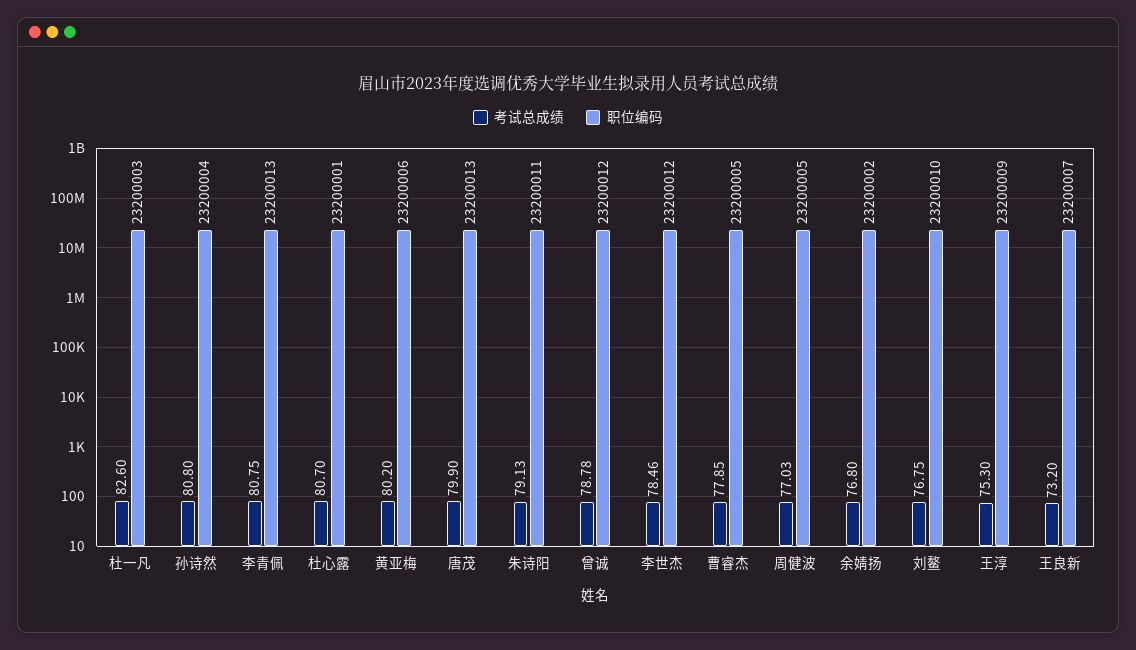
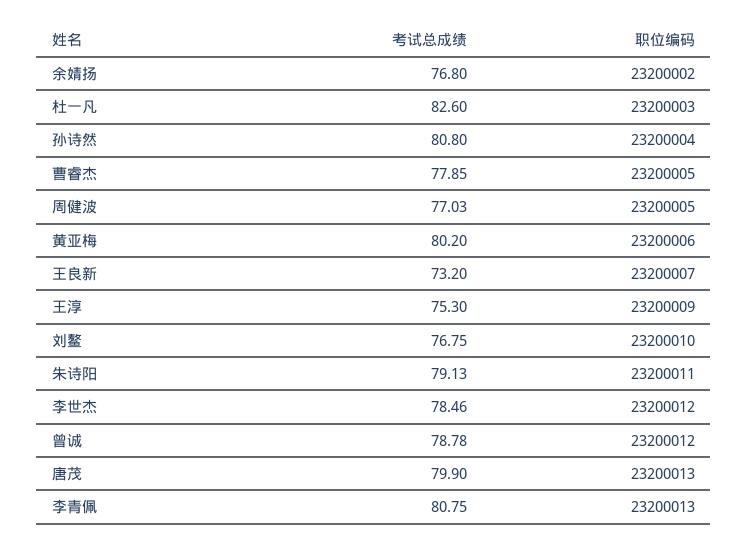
  {
    "考试总成绩": {
      "杜一凡": 82.6,
      "孙诗然": 80.8,
      "李青佩": 80.75,
-     "杜心露": 80.7,
      "黄亚梅": 80.2,
      "唐茂": 79.9,
      "朱诗阳": 79.13,
      "曾诚": 78.78,
      "李世杰": 78.46,
      "曹睿杰": 77.85,
      "周健波": 77.03,
      "余婧扬": 76.8,
      "刘鳌": 76.75,
      "王淳": 75.3,
      "王良新": 73.2
    },
    "职位编码": {
      "杜一凡": 23200003,
      "孙诗然": 23200004,
      "李青佩": 23200013,
-     "杜心露": 23200001,
      "黄亚梅": 23200006,
      "唐茂": 23200013,
      "朱诗阳": 23200011,
      "曾诚": 23200012,
      "李世杰": 23200012,
      "曹睿杰": 23200005,
      "周健波": 23200005,
      "余婧扬": 23200002,
      "刘鳌": 23200010,
      "王淳": 23200009,
      "王良新": 23200007
    }
  }

